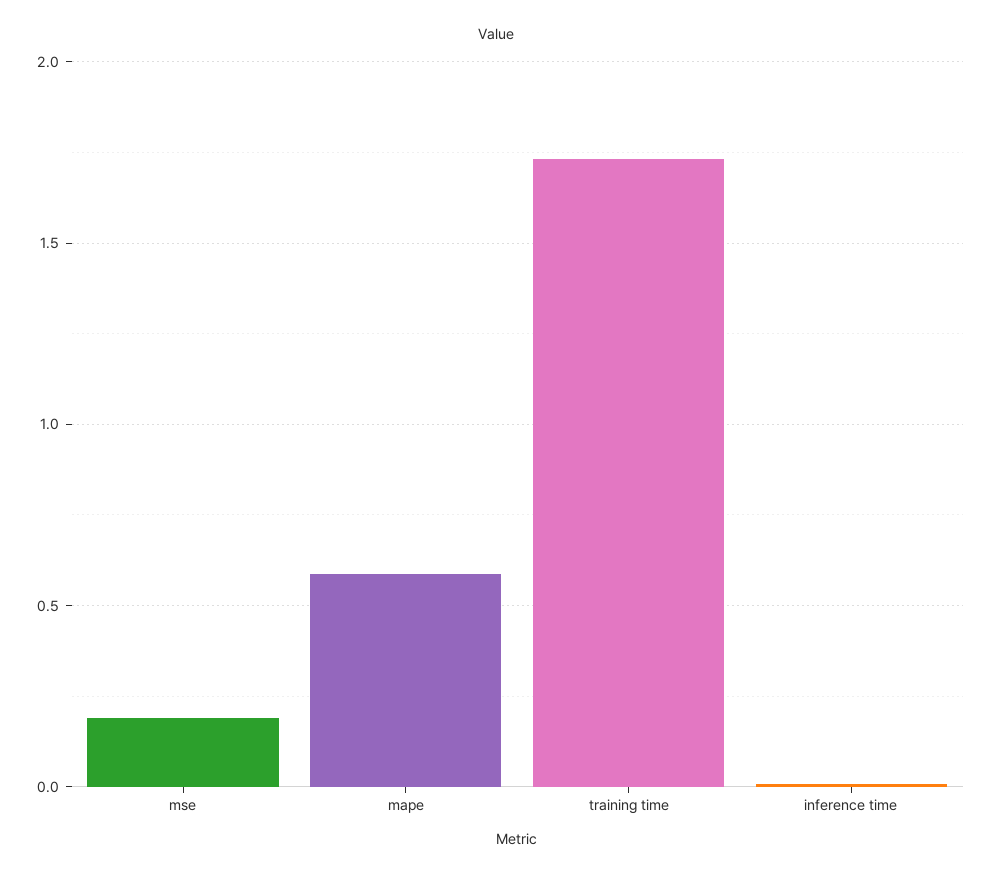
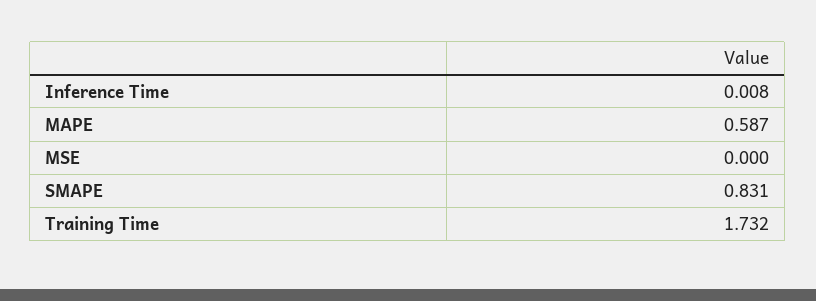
  {
-   "mse": 0.2,
+   "mse": 0,
    "mape": 0.587,
    "training time": 1.732,
-   "inference time": 0.008
+   "inference time": 0.008,
+   "SMAPE": 0.831
  }

